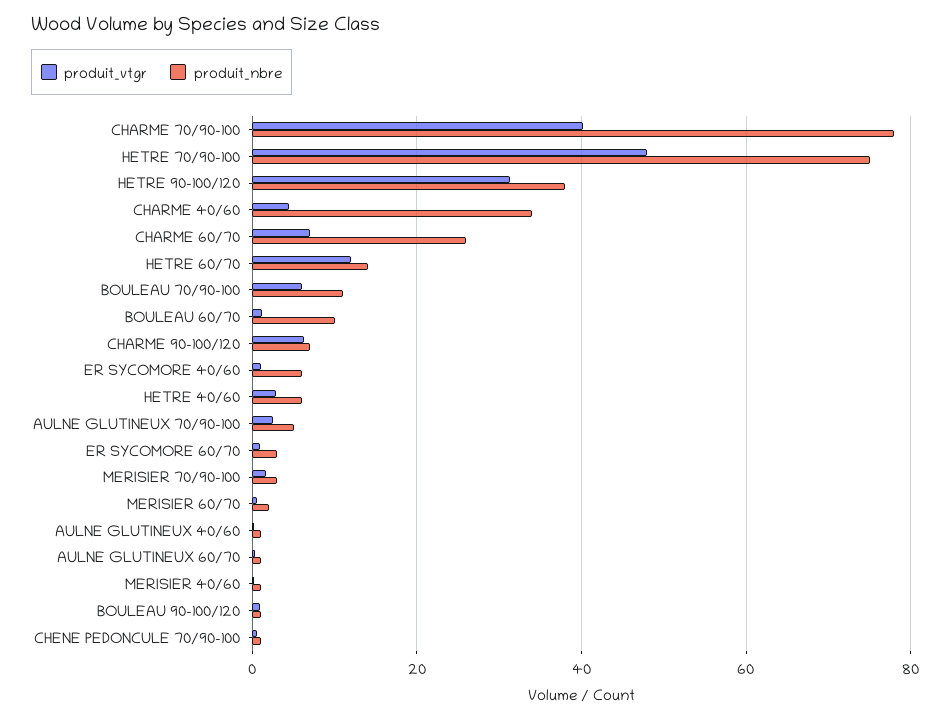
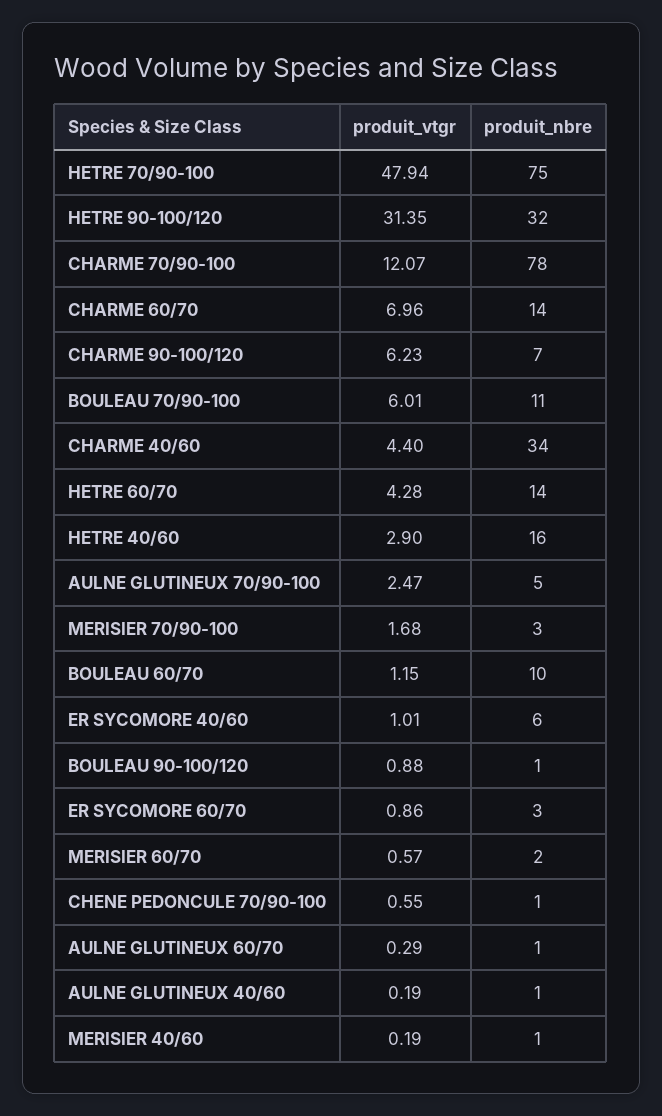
  {
    "produit_vtgr": {
-     "CHARME 70/90-100": 40,
+     "CHARME 70/90-100": 12.07,
      "HETRE 70/90-100": 47.94,
      "HETRE 90-100/120": 31.35,
      "CHARME 40/60": 4.4,
      "CHARME 60/70": 6.96,
-     "HETRE 60/70": 12,
+     "HETRE 60/70": 4.28,
      "BOULEAU 70/90-100": 6.01,
      "BOULEAU 60/70": 1.15,
      "CHARME 90-100/120": 6.23,
      "ER SYCOMORE 40/60": 1.01,
      "HETRE 40/60": 2.9,
      "AULNE GLUTINEUX 70/90-100": 2.47,
      "ER SYCOMORE 60/70": 0.86,
      "MERISIER 70/90-100": 1.68,
      "MERISIER 60/70": 0.57,
      "AULNE GLUTINEUX 40/60": 0.19,
      "AULNE GLUTINEUX 60/70": 0.29,
      "MERISIER 40/60": 0.19,
      "BOULEAU 90-100/120": 0.88,
      "CHENE PEDONCULE 70/90-100": 0.55
    },
    "produit_nbre": {
      "CHARME 70/90-100": 78,
      "HETRE 70/90-100": 75,
-     "HETRE 90-100/120": 38,
+     "HETRE 90-100/120": 32,
      "CHARME 40/60": 34,
-     "CHARME 60/70": 26,
+     "CHARME 60/70": 14,
      "HETRE 60/70": 14,
      "BOULEAU 70/90-100": 11,
      "BOULEAU 60/70": 10,
      "CHARME 90-100/120": 7,
      "ER SYCOMORE 40/60": 6,
-     "HETRE 40/60": 6,
+     "HETRE 40/60": 16,
      "AULNE GLUTINEUX 70/90-100": 5,
      "ER SYCOMORE 60/70": 3,
      "MERISIER 70/90-100": 3,
      "MERISIER 60/70": 2,
      "AULNE GLUTINEUX 40/60": 1,
      "AULNE GLUTINEUX 60/70": 1,
      "MERISIER 40/60": 1,
      "BOULEAU 90-100/120": 1,
      "CHENE PEDONCULE 70/90-100": 1
    }
  }

